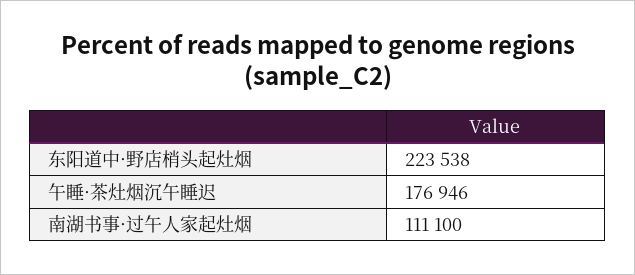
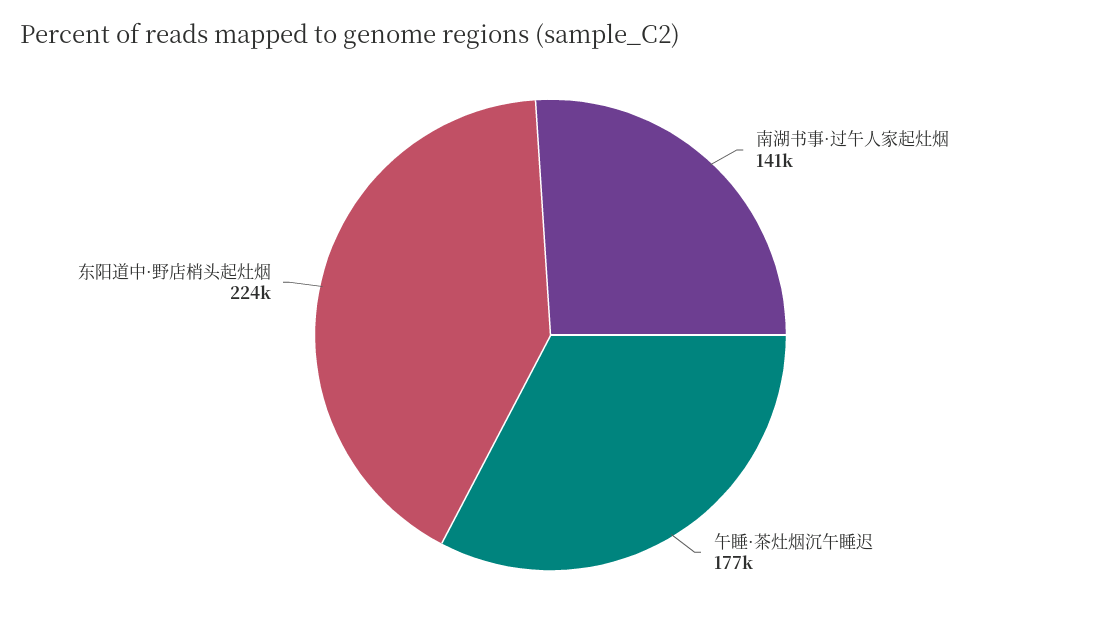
  {
    "东阳道中·野店梢头起灶烟": 223538,
    "午睡·茶灶烟沉午睡迟": 176946,
-   "南湖书事·过午人家起灶烟": 111100
+   "南湖书事·过午人家起灶烟": 141000
  }

